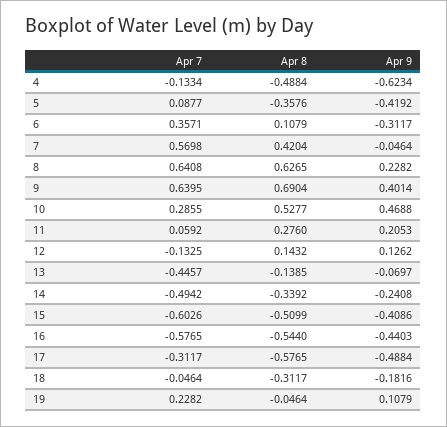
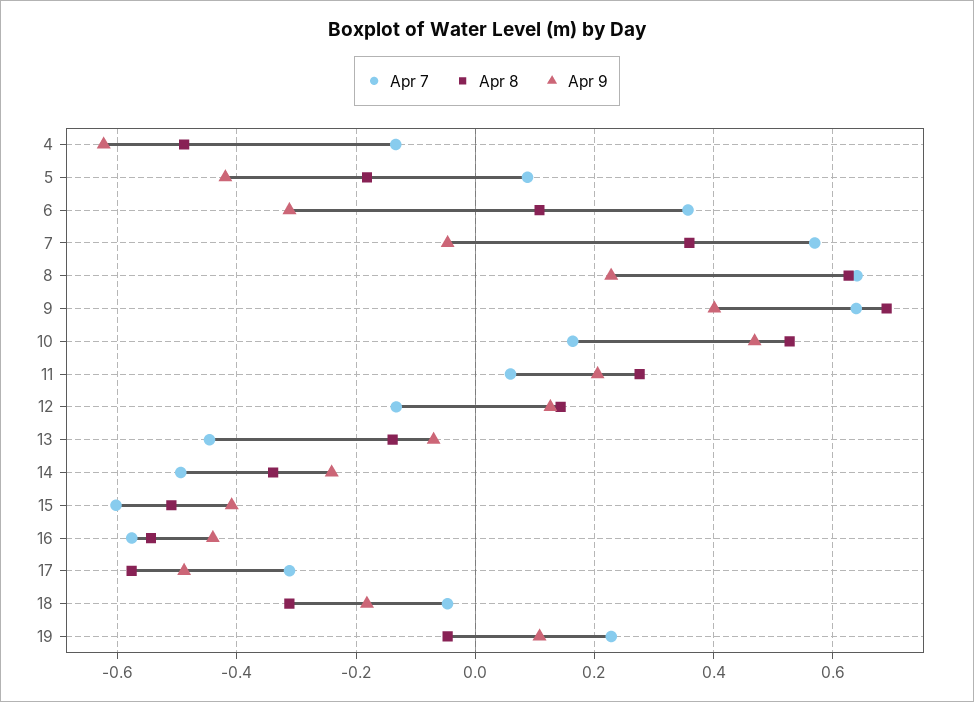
  {
    "Apr 7": {
      "4": -0.1334,
      "5": 0.0877,
      "6": 0.3571,
      "7": 0.5698,
      "8": 0.6408,
      "9": 0.6395,
-     "10": 0.2855,
+     "10": 0.16,
      "11": 0.0592,
      "12": -0.1325,
      "13": -0.4457,
      "14": -0.4942,
      "15": -0.6026,
      "16": -0.5765,
      "17": -0.3117,
      "18": -0.0464,
      "19": 0.2282
    },
    "Apr 8": {
      "4": -0.4884,
-     "5": -0.3576,
+     "5": -0.18,
      "6": 0.1079,
-     "7": 0.4204,
+     "7": 0.36,
      "8": 0.6265,
      "9": 0.6904,
      "10": 0.5277,
      "11": 0.276,
      "12": 0.1432,
      "13": -0.1385,
      "14": -0.3392,
      "15": -0.5099,
      "16": -0.544,
      "17": -0.5765,
      "18": -0.3117,
      "19": -0.0464
    },
    "Apr 9": {
      "4": -0.6234,
      "5": -0.4192,
      "6": -0.3117,
      "7": -0.0464,
      "8": 0.2282,
      "9": 0.4014,
      "10": 0.4688,
      "11": 0.2053,
      "12": 0.1262,
      "13": -0.0697,
      "14": -0.2408,
      "15": -0.4086,
      "16": -0.4403,
      "17": -0.4884,
      "18": -0.1816,
      "19": 0.1079
    }
  }

